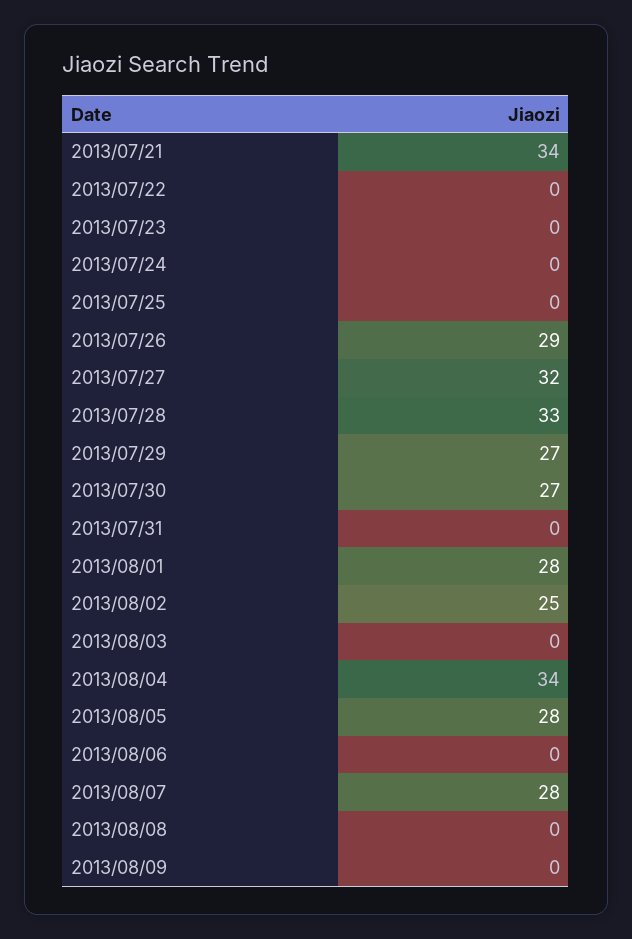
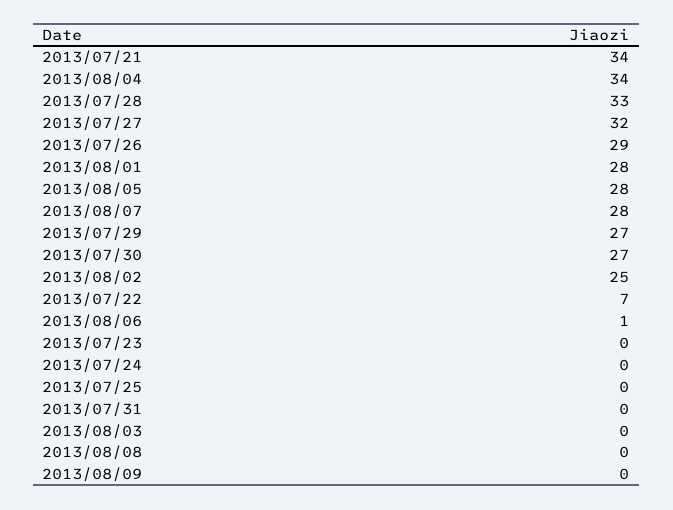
  {
    "2013/07/21": 34,
-   "2013/07/22": 0,
+   "2013/07/22": 7,
    "2013/07/23": 0,
    "2013/07/24": 0,
    "2013/07/25": 0,
    "2013/07/26": 29,
    "2013/07/27": 32,
    "2013/07/28": 33,
    "2013/07/29": 27,
    "2013/07/30": 27,
    "2013/07/31": 0,
    "2013/08/01": 28,
    "2013/08/02": 25,
    "2013/08/03": 0,
    "2013/08/04": 34,
    "2013/08/05": 28,
-   "2013/08/06": 0,
+   "2013/08/06": 1,
    "2013/08/07": 28,
    "2013/08/08": 0,
    "2013/08/09": 0
  }

